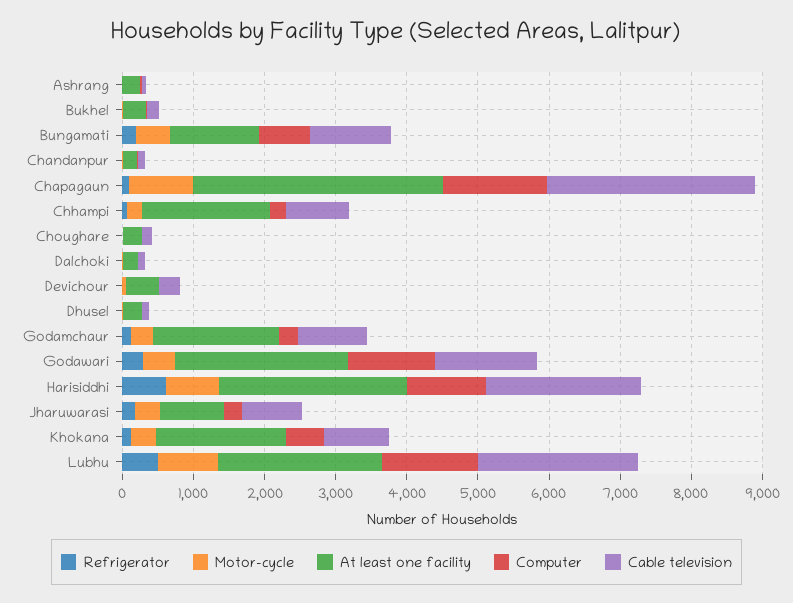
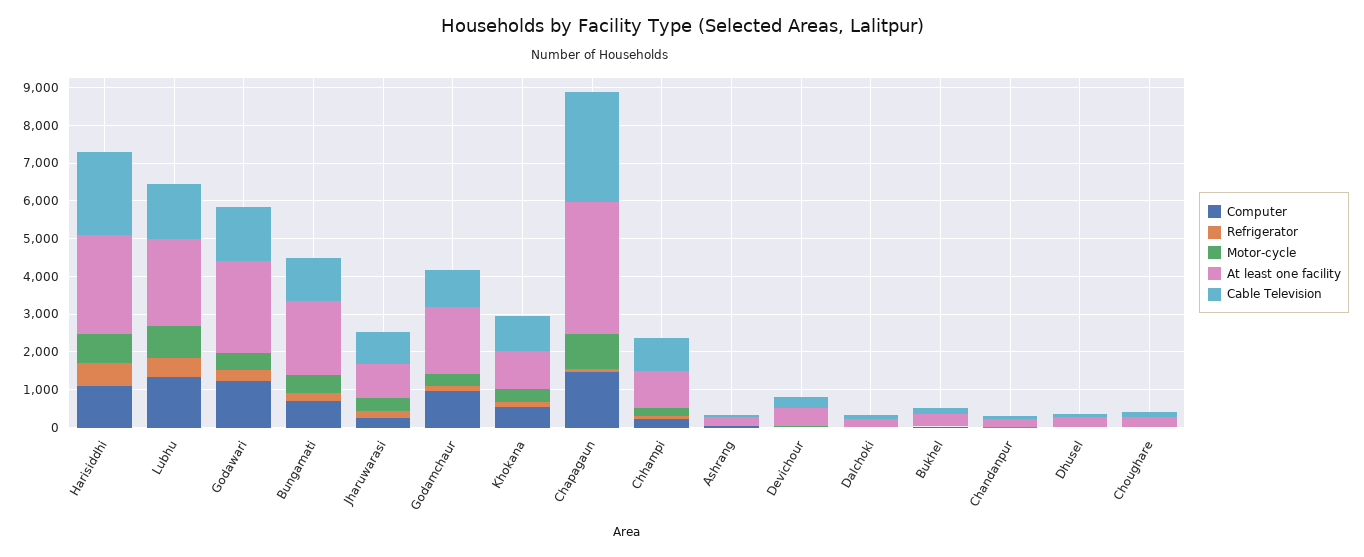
  {
    "Refrigerator": {
      "Ashrang": 0,
      "Bukhel": 0,
      "Bungamati": 200,
      "Chandanpur": 0,
      "Chapagaun": 0,
      "Chhampi": 0,
      "Choughare": 0,
      "Dalchoki": 0,
      "Devichour": 0,
      "Dhusel": 0,
      "Godamchaur": 200,
      "Godawari": 200,
      "Harisiddhi": 600,
      "Jharuwarasi": 200,
      "Khokana": 200,
      "Lubhu": 400
    },
    "Motor-cycle": {
      "Ashrang": 0,
      "Bukhel": 0,
      "Bungamati": 400,
      "Chandanpur": 0,
      "Chapagaun": 1000,
      "Chhampi": 200,
      "Choughare": 0,
      "Dalchoki": 0,
      "Devichour": 0,
      "Dhusel": 0,
      "Godamchaur": 400,
      "Godawari": 400,
      "Harisiddhi": 800,
      "Jharuwarasi": 400,
      "Khokana": 400,
      "Lubhu": 800
    },
    "At least one facility": {
      "Ashrang": 200,
      "Bukhel": 400,
-     "Bungamati": 1200,
+     "Bungamati": 2000,
      "Chandanpur": 200,
      "Chapagaun": 3600,
-     "Chhampi": 1800,
+     "Chhampi": 1000,
      "Choughare": 200,
      "Dalchoki": 200,
      "Devichour": 400,
      "Dhusel": 200,
      "Godamchaur": 1800,
      "Godawari": 2400,
      "Harisiddhi": 2600,
      "Jharuwarasi": 1000,
-     "Khokana": 1800,
+     "Khokana": 1000,
      "Lubhu": 2400
    },
    "Computer": {
      "Ashrang": 0,
      "Bukhel": 0,
      "Bungamati": 800,
      "Chandanpur": 0,
      "Chapagaun": 1400,
      "Chhampi": 200,
      "Choughare": 0,
      "Dalchoki": 0,
      "Devichour": 0,
      "Dhusel": 0,
-     "Godamchaur": 200,
+     "Godamchaur": 1000,
      "Godawari": 1200,
      "Harisiddhi": 1200,
      "Jharuwarasi": 200,
      "Khokana": 600,
      "Lubhu": 1400
    },
    "Cable television": {
      "Ashrang": 0,
      "Bukhel": 200,
      "Bungamati": 1200,
      "Chandanpur": 0,
      "Chapagaun": 3000,
      "Chhampi": 800,
      "Choughare": 200,
      "Dalchoki": 0,
      "Devichour": 200,
      "Dhusel": 0,
      "Godamchaur": 1000,
      "Godawari": 1400,
      "Harisiddhi": 2200,
      "Jharuwarasi": 800,
      "Khokana": 1000,
-     "Lubhu": 2200
+     "Lubhu": 1500
    }
  }

